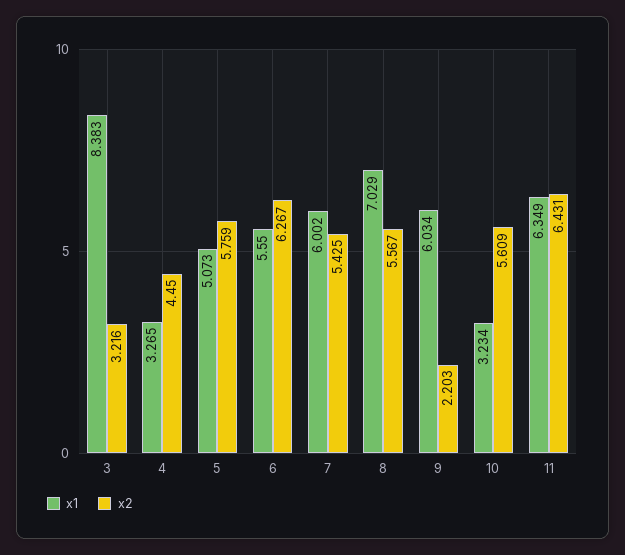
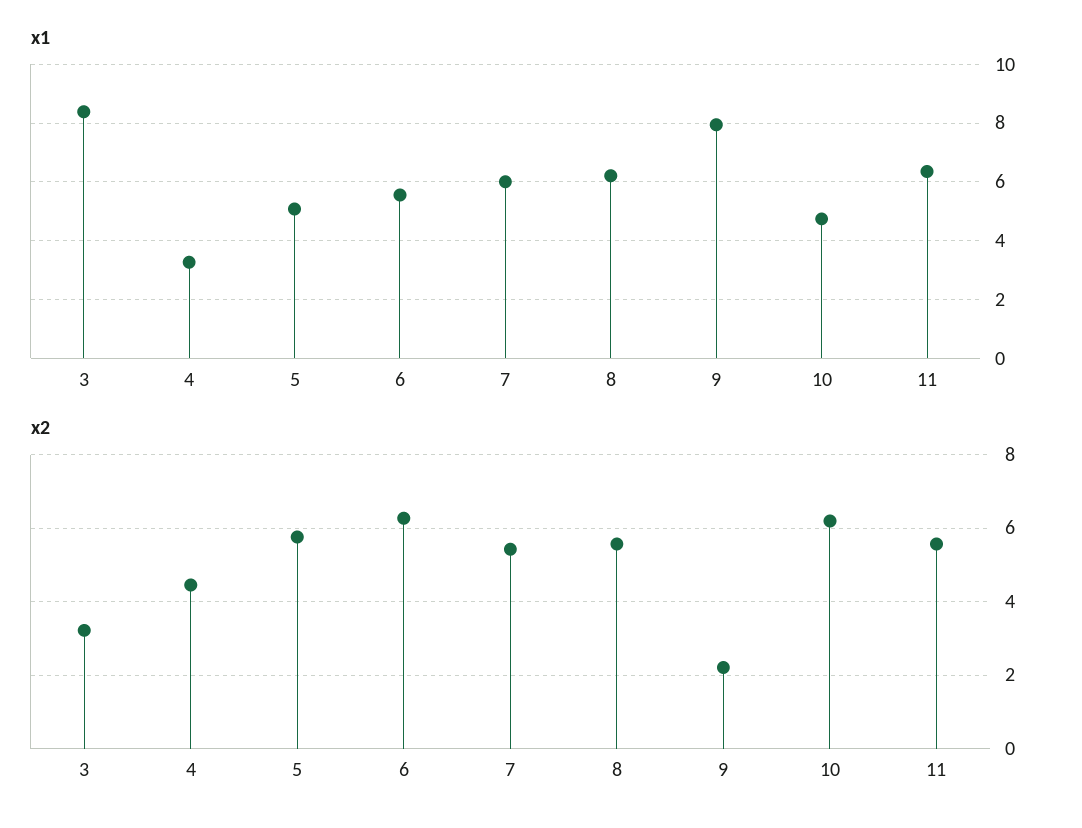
  {
    "x1": {
      "3": 8.383,
      "4": 3.265,
      "5": 5.073,
      "6": 5.55,
      "7": 6.002,
-     "8": 7.029,
+     "8": 6.25,
-     "9": 6.034,
+     "9": 8,
-     "10": 3.234,
+     "10": 4.75,
      "11": 6.349
    },
    "x2": {
      "3": 3.216,
      "4": 4.45,
      "5": 5.759,
      "6": 6.267,
      "7": 5.425,
      "8": 5.567,
      "9": 2.203,
-     "10": 5.609,
+     "10": 6.2,
-     "11": 6.431
+     "11": 5.6
    }
  }

